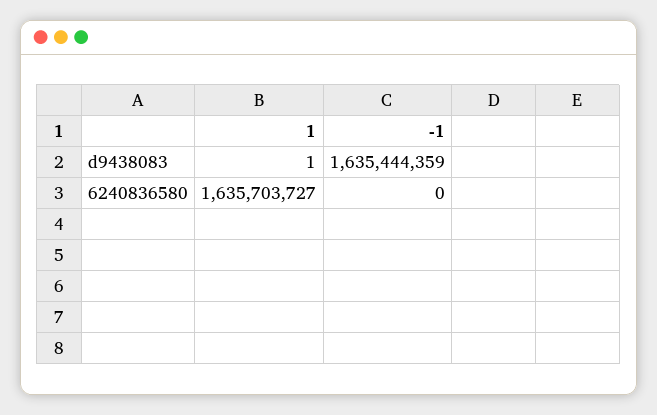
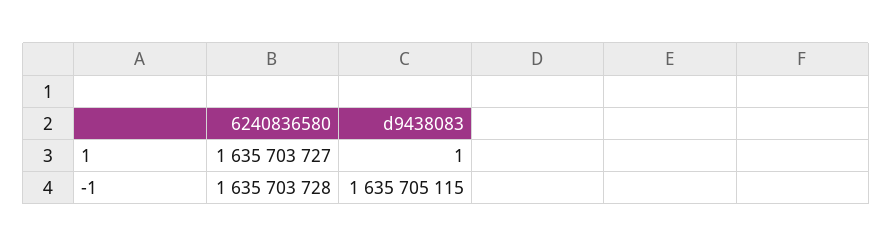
  {
    "1": {
      "d9438083": 1,
      "6240836580": 1635703727
    },
    "-1": {
-     "d9438083": 1635444359,
+     "d9438083": 1635705115,
-     "6240836580": 0
+     "6240836580": 1635703728
    }
  }

